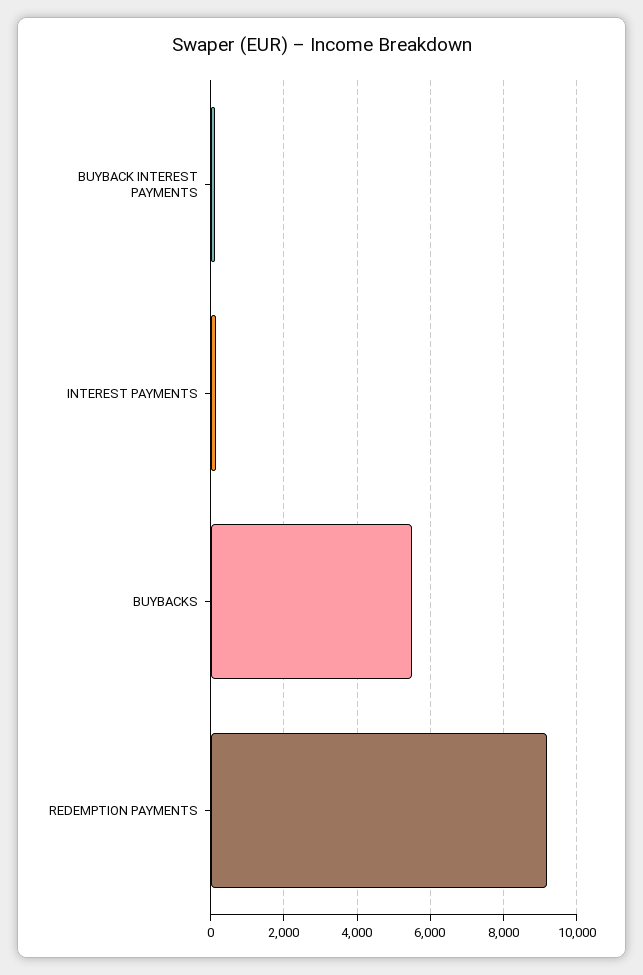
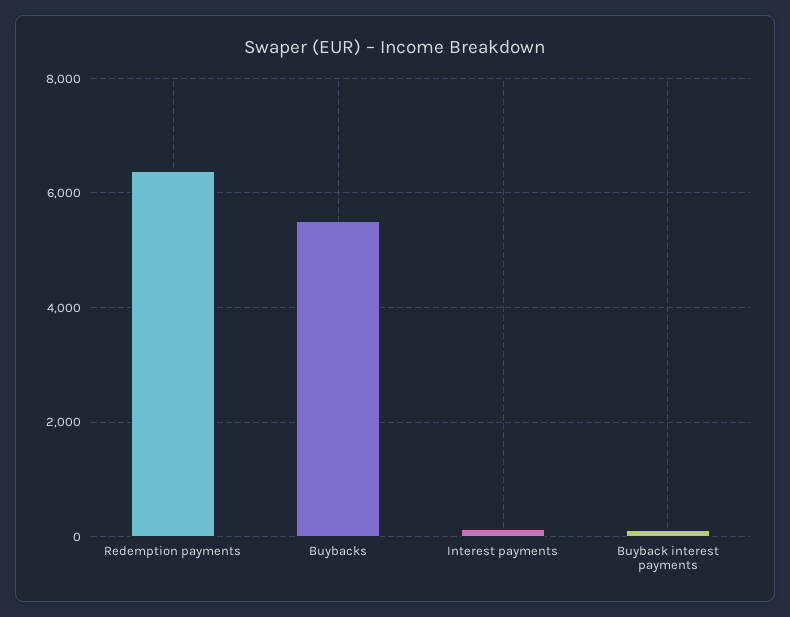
  {
    "BUYBACK INTEREST PAYMENTS": 200,
    "INTEREST PAYMENTS": 200,
    "BUYBACKS": 5600,
-   "REDEMPTION PAYMENTS": 9200
+   "REDEMPTION PAYMENTS": 6400
  }

